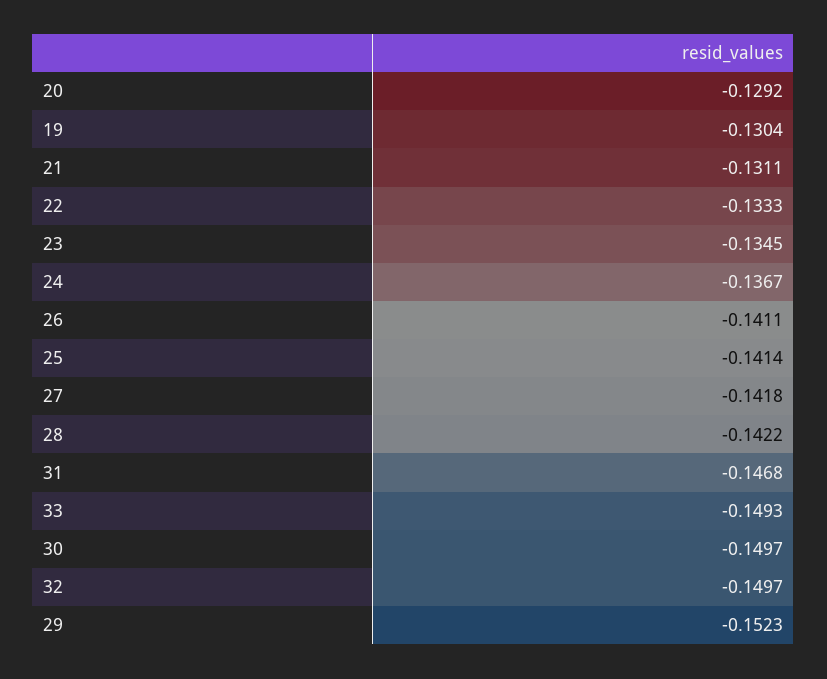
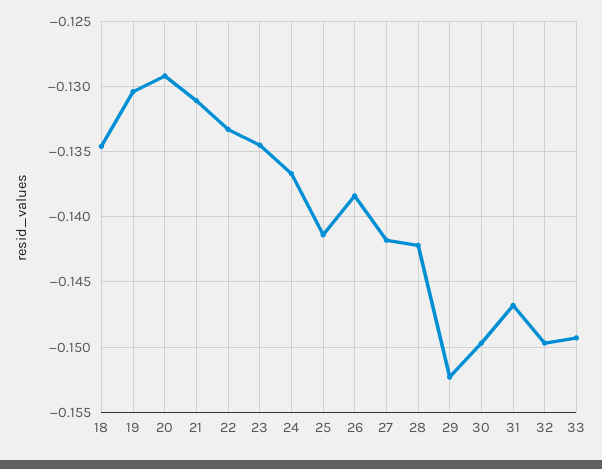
  {
    "20": -0.1292,
    "19": -0.1304,
    "21": -0.1311,
    "22": -0.1333,
    "23": -0.1345,
    "24": -0.1367,
-   "26": -0.1411,
+   "26": -0.1385,
    "25": -0.1414,
    "27": -0.1418,
    "28": -0.1422,
    "31": -0.1468,
    "33": -0.1493,
    "30": -0.1497,
    "32": -0.1497,
-   "29": -0.1523
+   "29": -0.1523,
+   "18": -0.1345
  }

